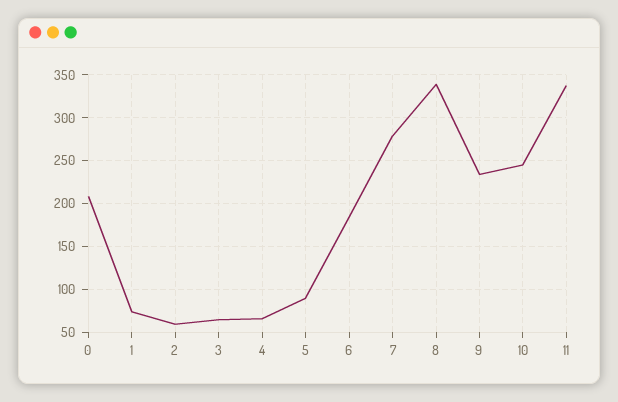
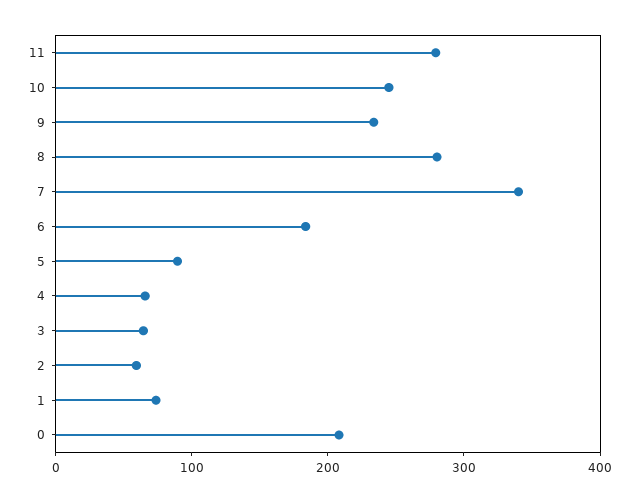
  {
    "0": 210,
    "1": 70,
    "2": 60,
    "3": 60,
    "4": 70,
    "5": 90,
    "6": 180,
-   "7": 280,
+   "7": 340,
-   "8": 340,
+   "8": 280,
    "9": 230,
    "10": 240,
-   "11": 340
+   "11": 280
  }

